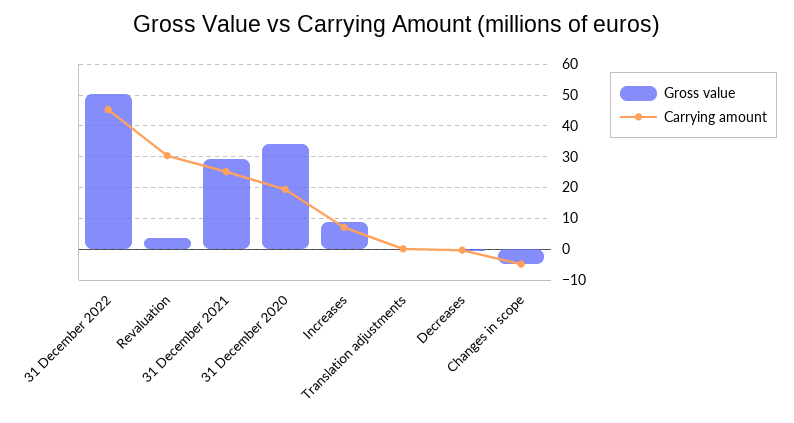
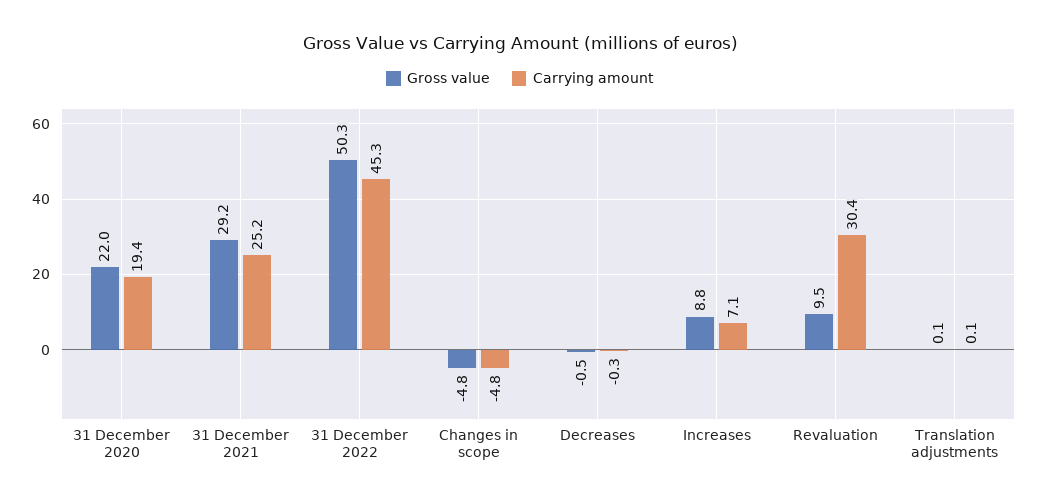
  {
    "Gross value": {
      "31 December 2022": 50.3,
-     "Revaluation": 4,
+     "Revaluation": 9.5,
      "31 December 2021": 29.2,
-     "31 December 2020": 34,
+     "31 December 2020": 22,
      "Increases": 8.8,
      "Translation adjustments": 0.1,
      "Decreases": -0.5,
      "Changes in scope": -4.8
    },
    "Carrying amount": {
      "31 December 2022": 45.3,
      "Revaluation": 30.4,
      "31 December 2021": 25.2,
      "31 December 2020": 19.4,
      "Increases": 7.1,
      "Translation adjustments": 0.1,
      "Decreases": -0.3,
      "Changes in scope": -4.8
    }
  }

